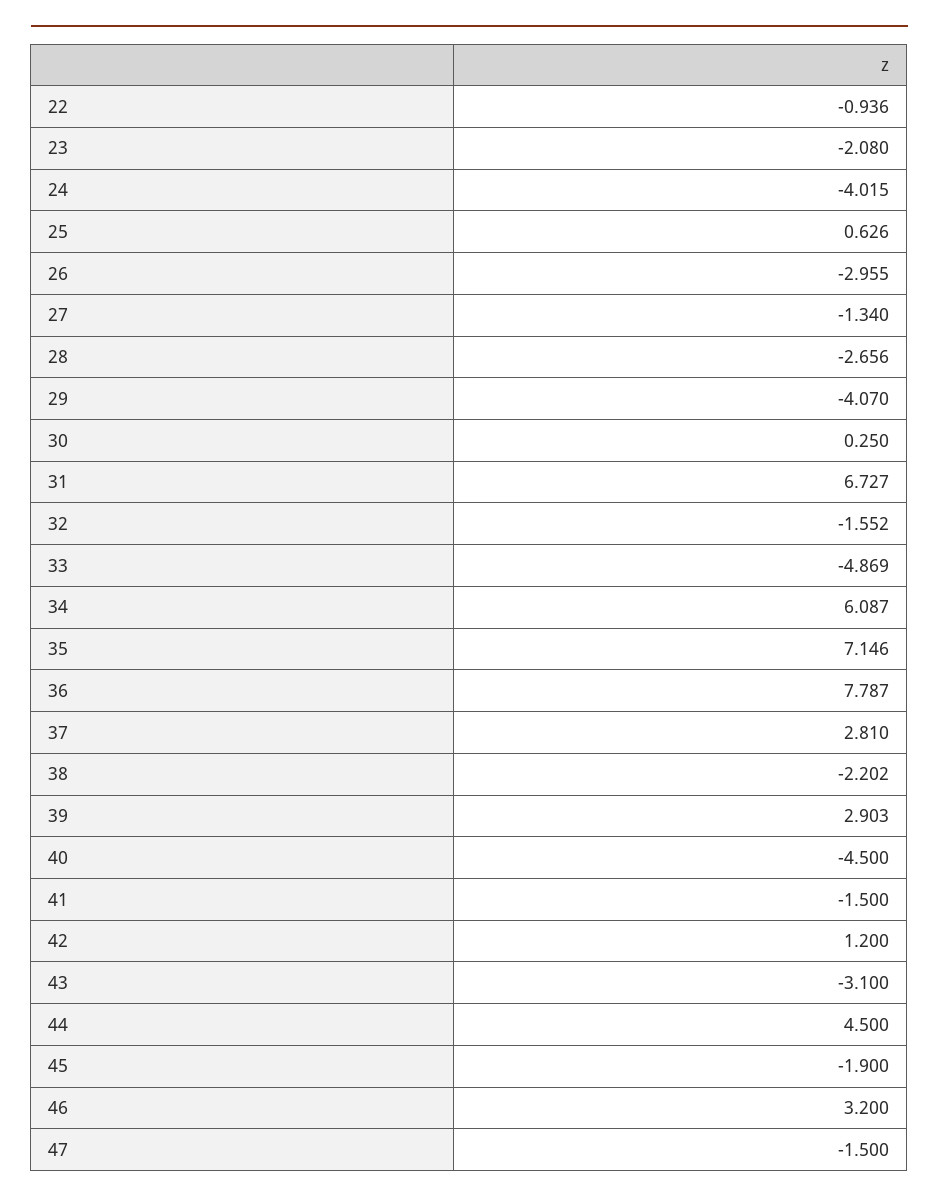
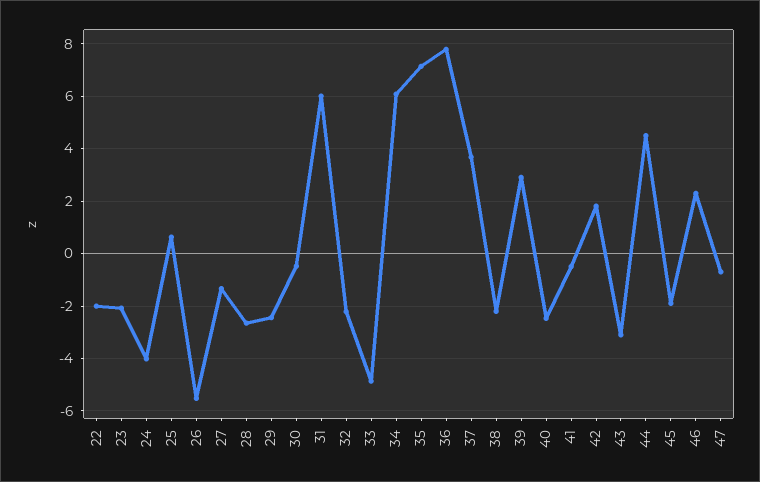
  {
-   "22": -0.936,
+   "22": -2,
    "23": -2.08,
    "24": -4.015,
    "25": 0.626,
-   "26": -2.955,
+   "26": -5.5,
    "27": -1.34,
    "28": -2.656,
-   "29": -4.07,
+   "29": -2.5,
-   "30": 0.25,
+   "30": -0.5,
-   "31": 6.727,
+   "31": 6,
-   "32": -1.552,
+   "32": -2.25,
    "33": -4.869,
    "34": 6.087,
    "35": 7.146,
    "36": 7.787,
-   "37": 2.81,
+   "37": 3.75,
    "38": -2.202,
    "39": 2.903,
-   "40": -4.5,
+   "40": -2.5,
-   "41": -1.5,
+   "41": -0.5,
-   "42": 1.2,
+   "42": 1.75,
    "43": -3.1,
    "44": 4.5,
    "45": -1.9,
-   "46": 3.2,
+   "46": 2.25,
-   "47": -1.5
+   "47": -0.75
  }

